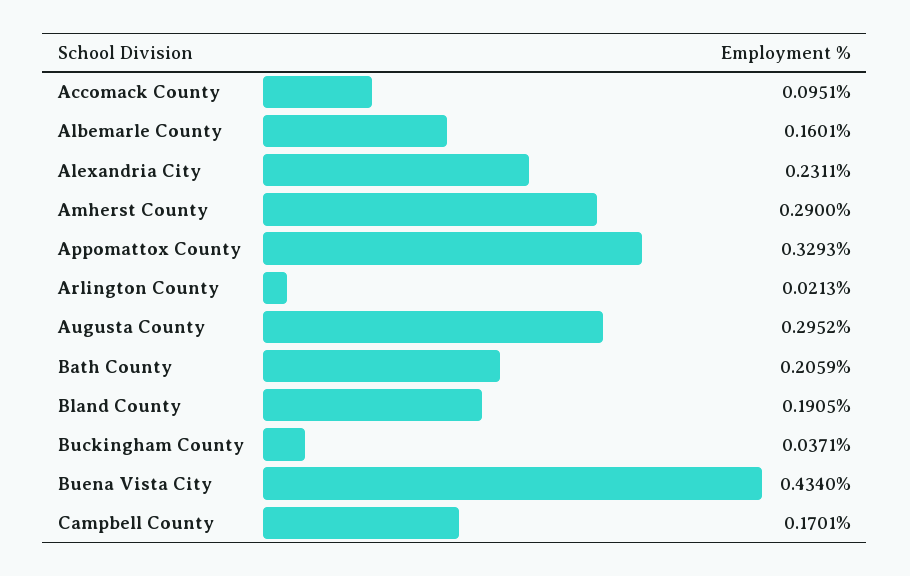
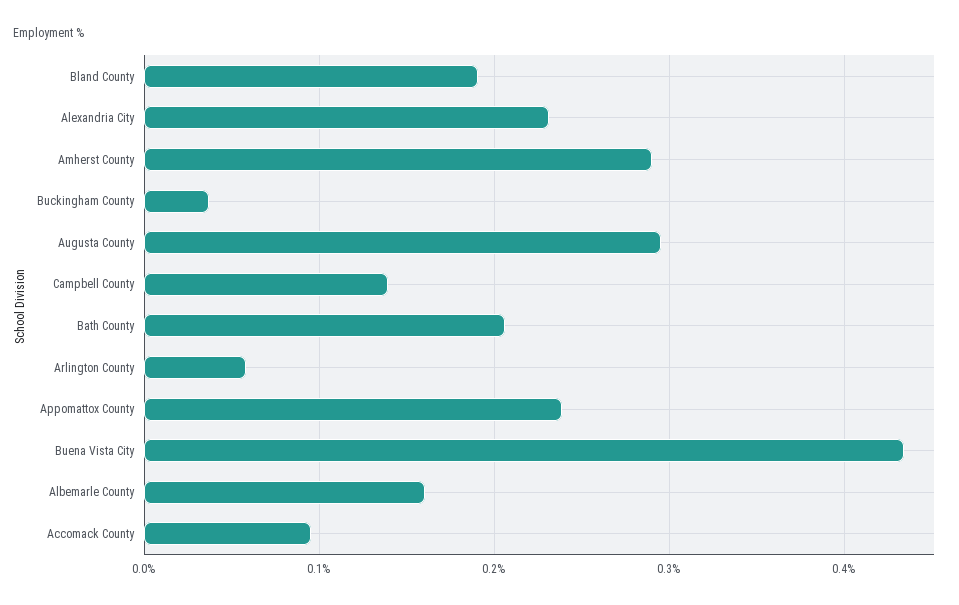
  {
    "Accomack County": 0.0951,
    "Albemarle County": 0.1601,
    "Alexandria City": 0.2311,
    "Amherst County": 0.29,
-   "Appomattox County": 0.3293,
+   "Appomattox County": 0.24,
-   "Arlington County": 0.0213,
+   "Arlington County": 0.06,
    "Augusta County": 0.2952,
    "Bath County": 0.2059,
    "Bland County": 0.1905,
    "Buckingham County": 0.0371,
    "Buena Vista City": 0.434,
-   "Campbell County": 0.1701
+   "Campbell County": 0.14
  }

